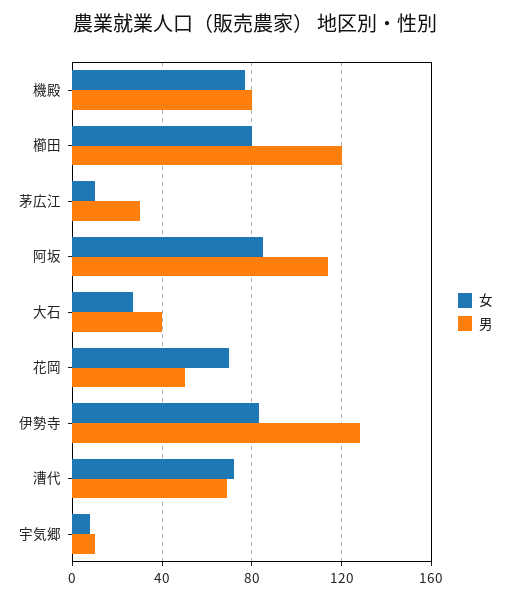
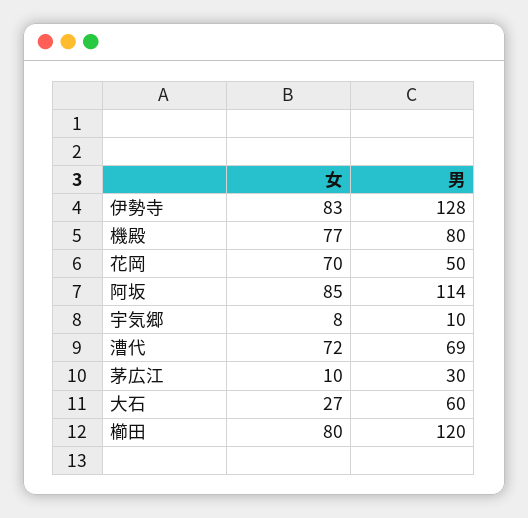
  {
    "女": {
      "機殿": 77,
      "櫛田": 80,
      "茅広江": 10,
      "阿坂": 85,
      "大石": 27,
      "花岡": 70,
      "伊勢寺": 83,
      "漕代": 72,
      "宇気郷": 8
    },
    "男": {
      "機殿": 80,
      "櫛田": 120,
      "茅広江": 30,
      "阿坂": 114,
-     "大石": 40,
+     "大石": 60,
      "花岡": 50,
      "伊勢寺": 128,
      "漕代": 69,
      "宇気郷": 10
    }
  }

